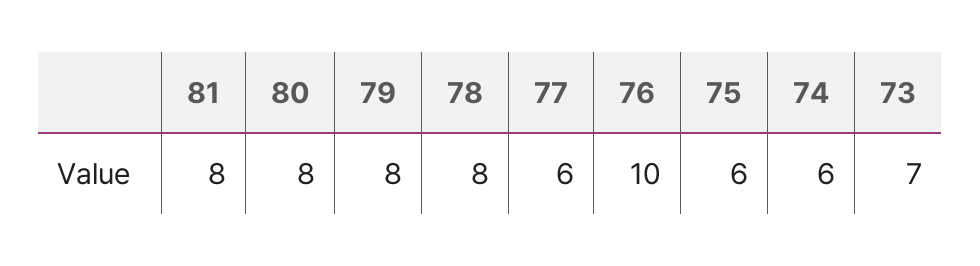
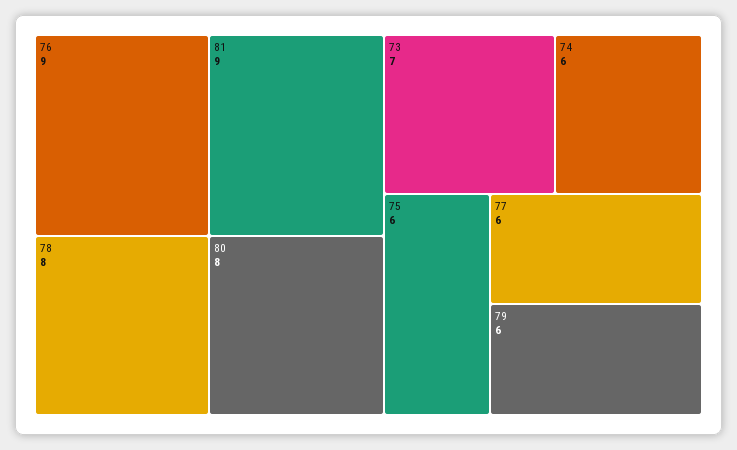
  {
-   "81": 8,
+   "81": 9,
    "80": 8,
-   "79": 8,
+   "79": 6,
    "78": 8,
    "77": 6,
-   "76": 10,
+   "76": 9,
    "75": 6,
    "74": 6,
    "73": 7
  }

